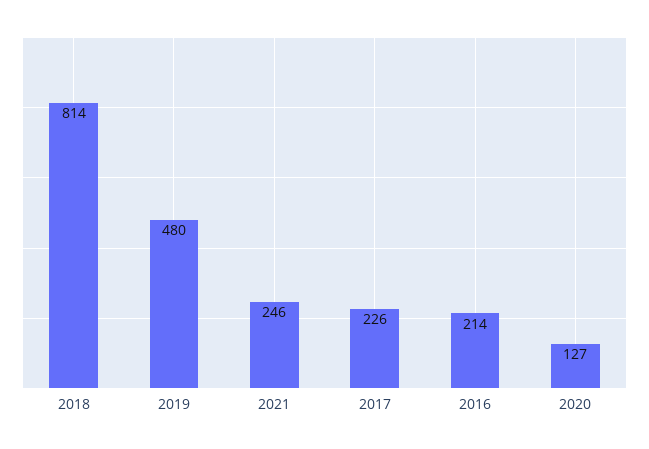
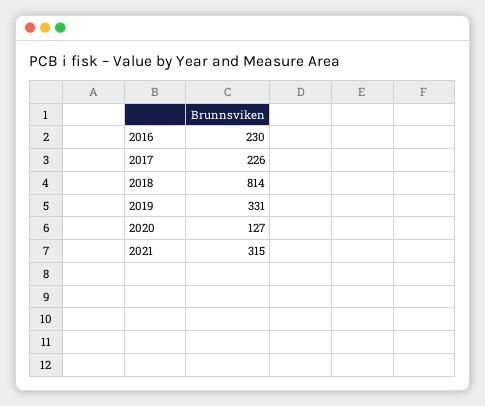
  {
    "2018": 814,
-   "2019": 480,
+   "2019": 331,
-   "2021": 246,
+   "2021": 315,
    "2017": 226,
-   "2016": 214,
+   "2016": 230,
    "2020": 127
  }

